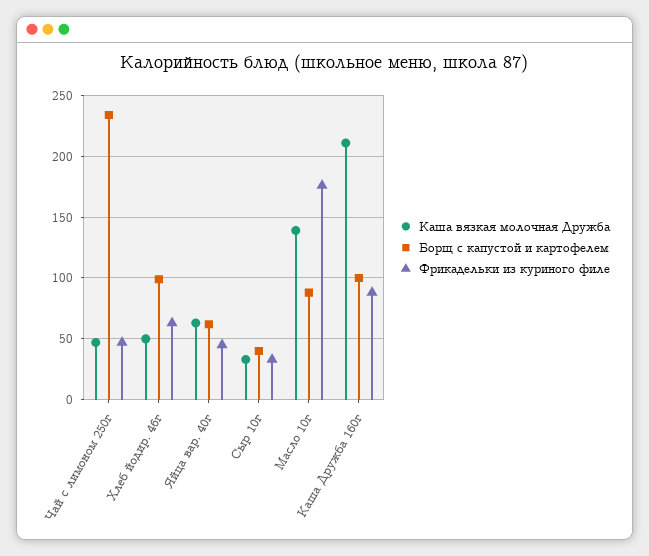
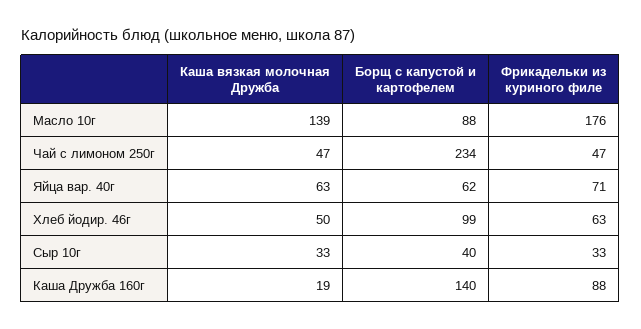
  {
    "Каша вязкая молочная Дружба": {
      "Чай с лимоном 250г": 47,
      "Хлеб йодир. 46г": 50,
      "Яйца вар. 40г": 63,
      "Сыр 10г": 33,
      "Масло 10г": 139,
-     "Каша Дружба 160г": 210
+     "Каша Дружба 160г": 19
    },
    "Борщ с капустой и картофелем": {
      "Чай с лимоном 250г": 234,
      "Хлеб йодир. 46г": 99,
      "Яйца вар. 40г": 62,
      "Сыр 10г": 40,
      "Масло 10г": 88,
-     "Каша Дружба 160г": 100
+     "Каша Дружба 160г": 140
    },
    "Фрикадельки из куриного филе": {
      "Чай с лимоном 250г": 47,
      "Хлеб йодир. 46г": 63,
-     "Яйца вар. 40г": 45,
+     "Яйца вар. 40г": 71,
      "Сыр 10г": 33,
      "Масло 10г": 176,
      "Каша Дружба 160г": 88
    }
  }

